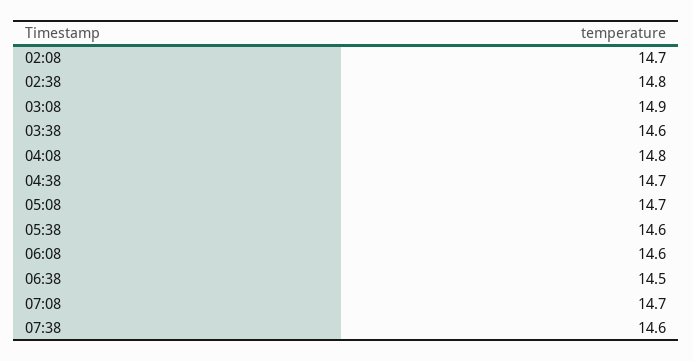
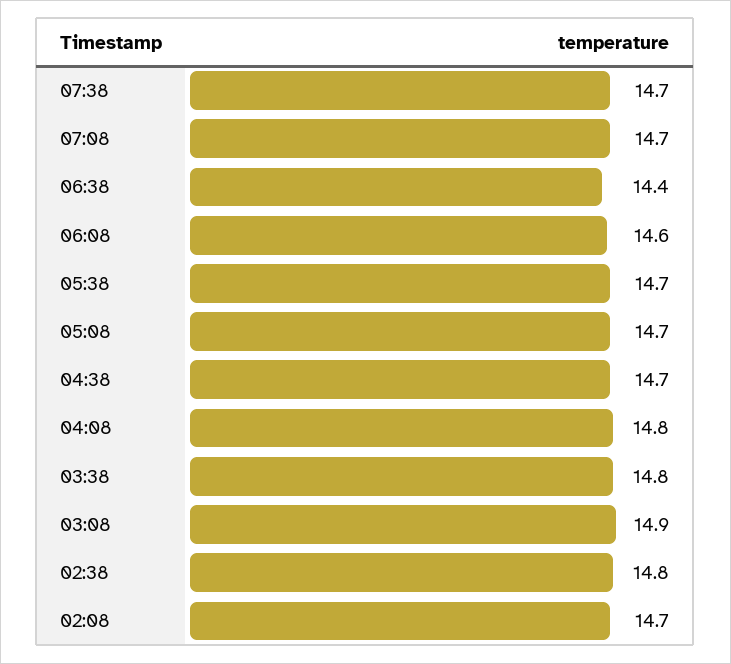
  {
    "02:08": 14.7,
    "02:38": 14.8,
    "03:08": 14.9,
-   "03:38": 14.6,
+   "03:38": 14.8,
    "04:08": 14.8,
    "04:38": 14.7,
    "05:08": 14.7,
-   "05:38": 14.6,
+   "05:38": 14.7,
    "06:08": 14.6,
-   "06:38": 14.5,
+   "06:38": 14.4,
    "07:08": 14.7,
-   "07:38": 14.6
+   "07:38": 14.7
  }

